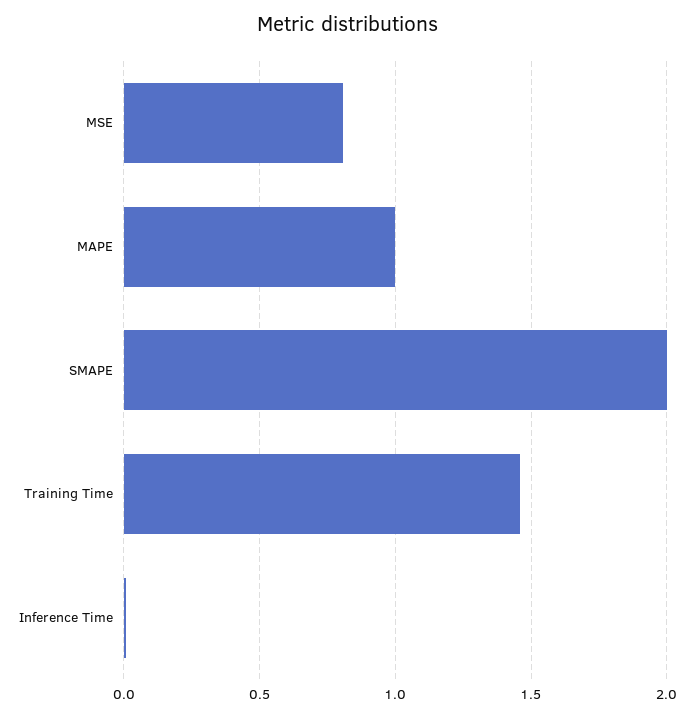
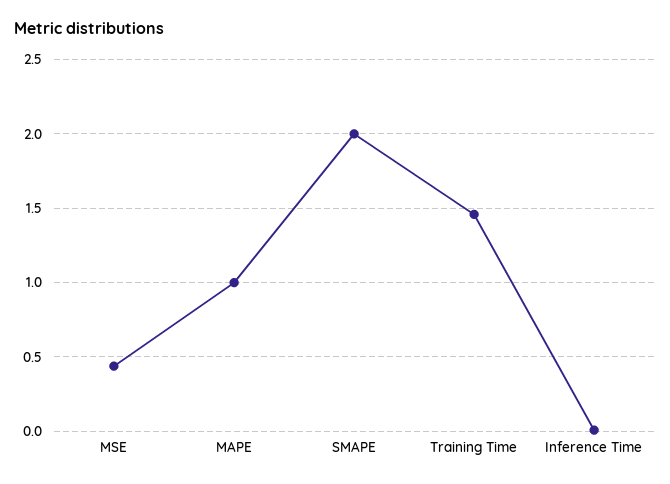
  {
-   "MSE": 0.8,
+   "MSE": 0.45,
    "MAPE": 1,
    "SMAPE": 2,
    "Training Time": 1.45,
    "Inference Time": 0
  }

